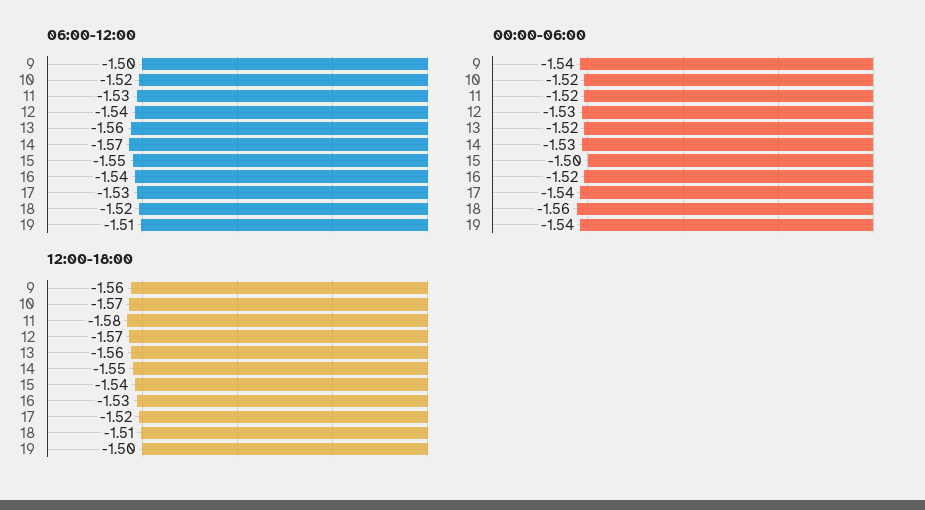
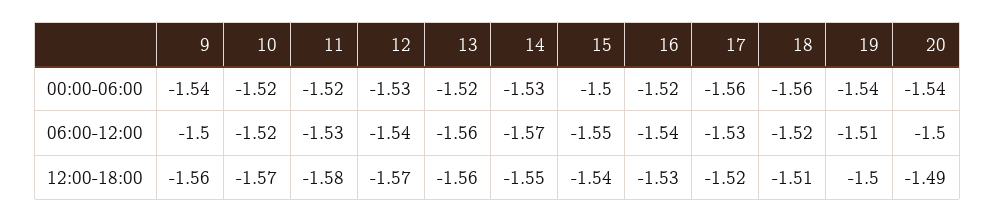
  {
    "06:00-12:00": {
      "9": -1.5,
      "10": -1.52,
      "11": -1.53,
      "12": -1.54,
      "13": -1.56,
      "14": -1.57,
      "15": -1.55,
      "16": -1.54,
      "17": -1.53,
      "18": -1.52,
-     "19": -1.51
+     "19": -1.51,
+     "20": -1.5
    },
    "00:00-06:00": {
      "9": -1.54,
      "10": -1.52,
      "11": -1.52,
      "12": -1.53,
      "13": -1.52,
      "14": -1.53,
      "15": -1.5,
      "16": -1.52,
-     "17": -1.54,
+     "17": -1.56,
      "18": -1.56,
-     "19": -1.54
+     "19": -1.54,
+     "20": -1.54
    },
    "12:00-18:00": {
      "9": -1.56,
      "10": -1.57,
      "11": -1.58,
      "12": -1.57,
      "13": -1.56,
      "14": -1.55,
      "15": -1.54,
      "16": -1.53,
      "17": -1.52,
      "18": -1.51,
-     "19": -1.5
+     "19": -1.5,
+     "20": -1.49
    }
  }

